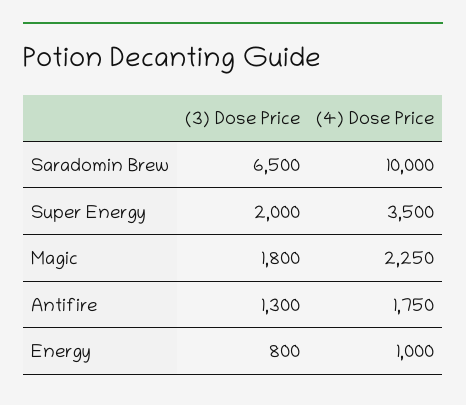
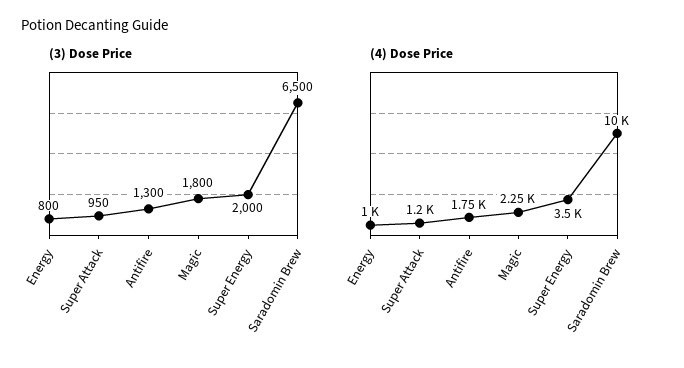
  {
    "(3) Dose Price": {
      "Saradomin Brew": 6500,
      "Super Energy": 2000,
      "Magic": 1800,
      "Antifire": 1300,
-     "Energy": 800
+     "Energy": 800,
+     "Super Attack": 950
    },
    "(4) Dose Price": {
      "Saradomin Brew": 10000,
      "Super Energy": 3500,
      "Magic": 2250,
      "Antifire": 1750,
-     "Energy": 1000
+     "Energy": 1000,
+     "Super Attack": 1200
    }
  }

